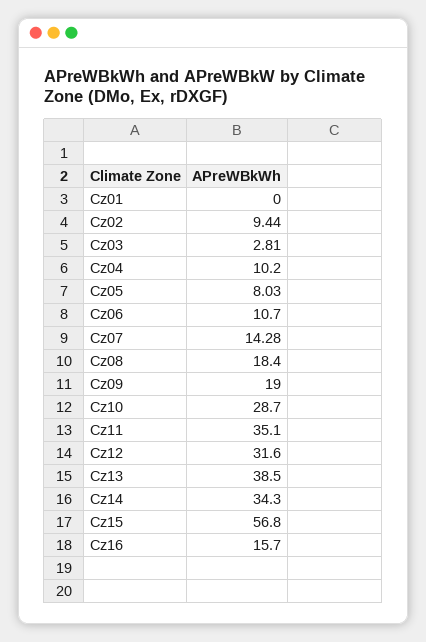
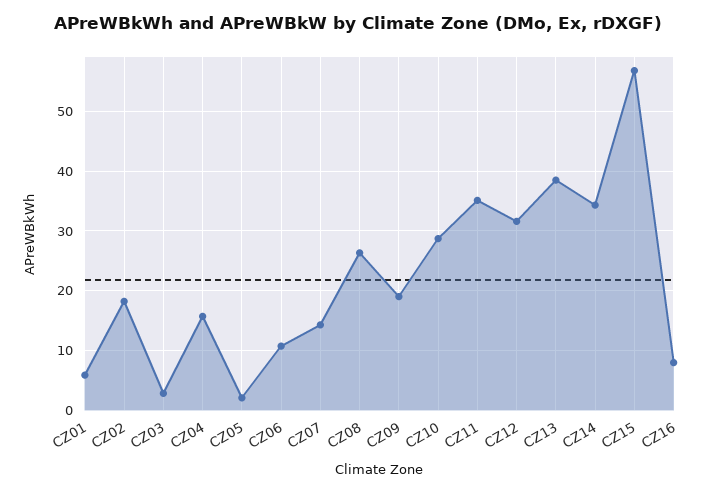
  {
-   "Cz01": 0,
+   "Cz01": 6,
-   "Cz02": 9.44,
+   "Cz02": 18,
    "Cz03": 2.81,
-   "Cz04": 10.2,
+   "Cz04": 16,
-   "Cz05": 8.03,
+   "Cz05": 2,
    "Cz06": 10.7,
    "Cz07": 14.28,
-   "Cz08": 18.4,
+   "Cz08": 26,
    "Cz09": 19,
    "Cz10": 28.7,
    "Cz11": 35.1,
    "Cz12": 31.6,
    "Cz13": 38.5,
    "Cz14": 34.3,
    "Cz15": 56.8,
-   "Cz16": 15.7
+   "Cz16": 8
  }

